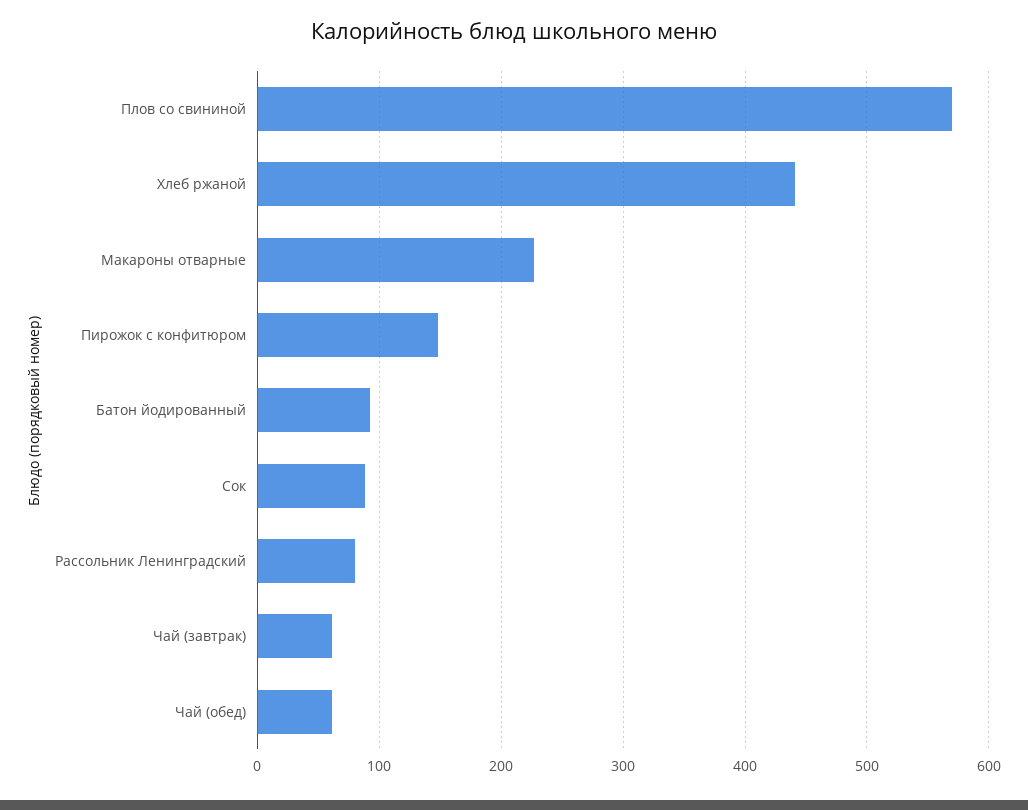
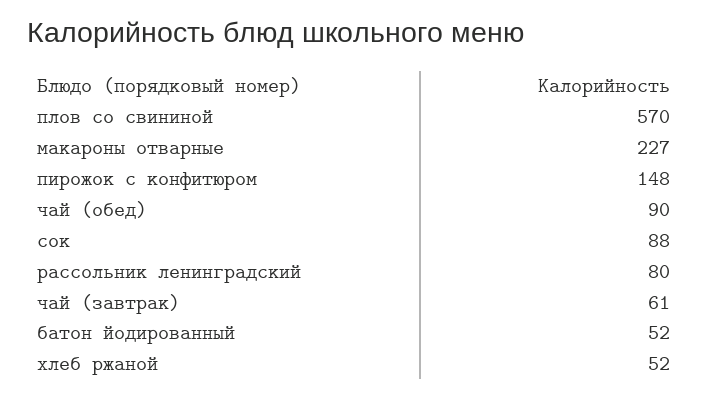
  {
    "Плов со свининой": 570,
-   "Хлеб ржаной": 440,
+   "Хлеб ржаной": 52,
    "Макароны отварные": 227,
    "Пирожок с конфитюром": 148,
-   "Батон йодированный": 90,
+   "Батон йодированный": 52,
    "Сок": 88,
    "Рассольник Ленинградский": 80,
    "Чай (завтрак)": 61,
-   "Чай (обед)": 60
+   "Чай (обед)": 90
  }

